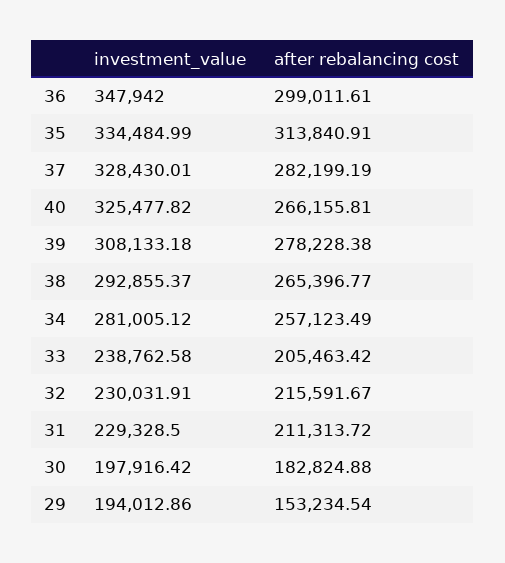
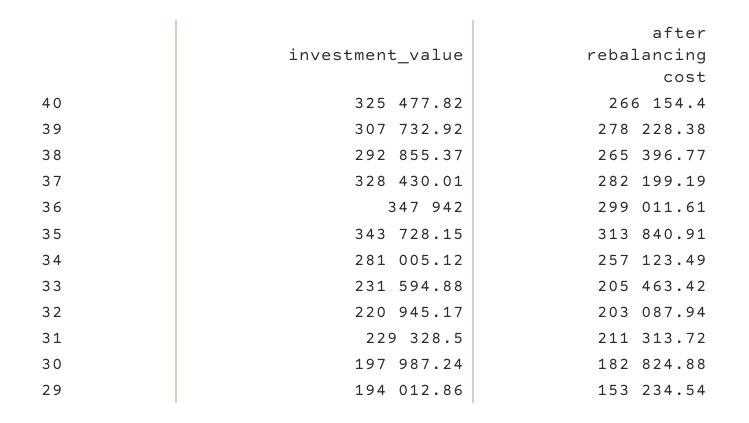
  {
    "investment_value": {
      "36": 347942,
-     "35": 334484.99,
+     "35": 343728.15,
      "37": 328430.01,
      "40": 325477.82,
-     "39": 308133.18,
+     "39": 307732.92,
      "38": 292855.37,
      "34": 281005.12,
-     "33": 238762.58,
+     "33": 231594.88,
-     "32": 230031.91,
+     "32": 220945.17,
      "31": 229328.5,
-     "30": 197916.42,
+     "30": 197987.24,
      "29": 194012.86
    },
    "after rebalancing cost": {
      "36": 299011.61,
      "35": 313840.91,
      "37": 282199.19,
-     "40": 266155.81,
+     "40": 266154.4,
      "39": 278228.38,
      "38": 265396.77,
      "34": 257123.49,
      "33": 205463.42,
-     "32": 215591.67,
+     "32": 203087.94,
      "31": 211313.72,
      "30": 182824.88,
      "29": 153234.54
    }
  }

